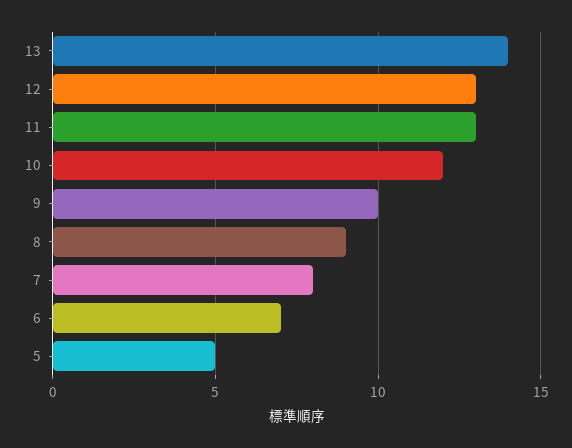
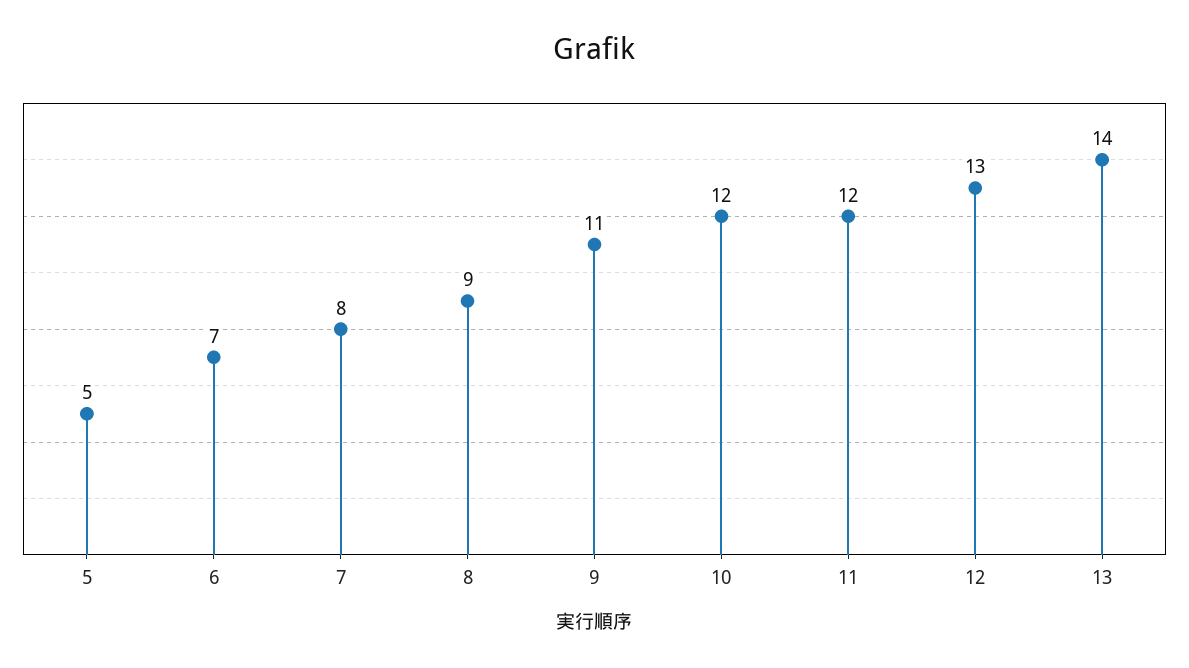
  {
    "13": 14,
    "12": 13,
-   "11": 13,
+   "11": 12,
    "10": 12,
-   "9": 10,
+   "9": 11,
    "8": 9,
    "7": 8,
    "6": 7,
    "5": 5
  }

